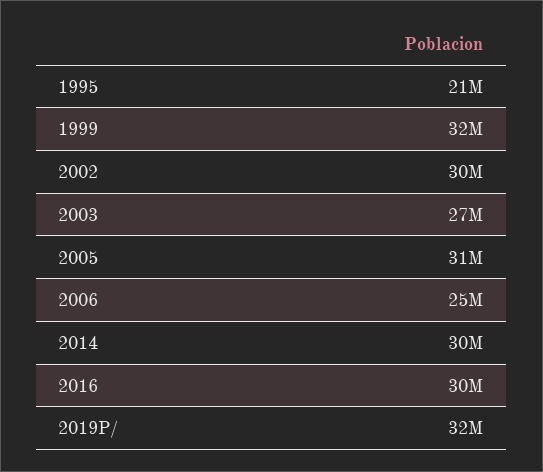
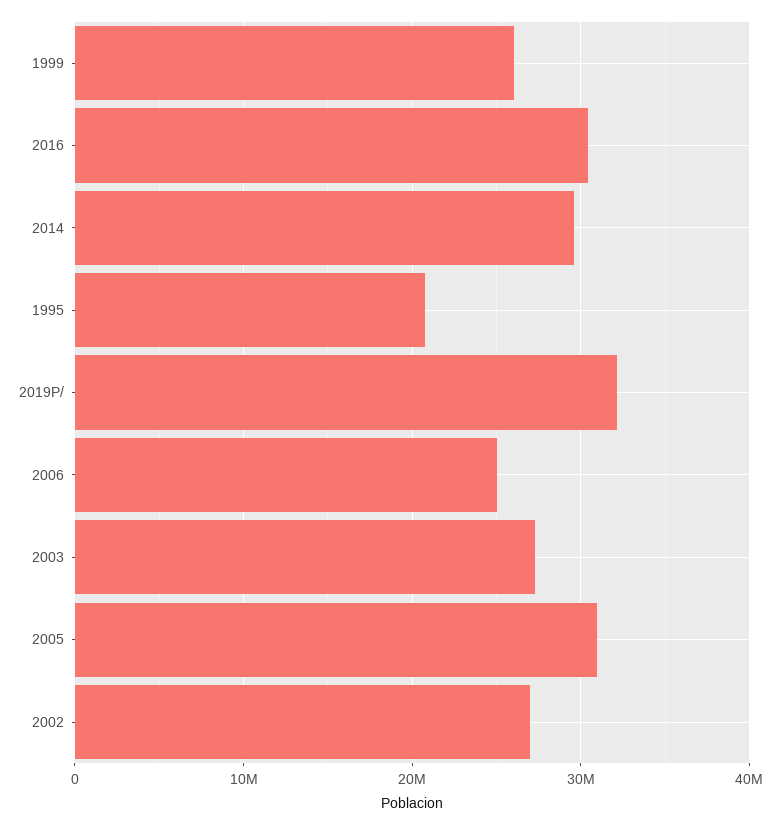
  {
    "1995": 21000000,
-   "1999": 32000000,
+   "1999": 26000000,
-   "2002": 30000000,
+   "2002": 27000000,
    "2003": 27000000,
    "2005": 31000000,
    "2006": 25000000,
    "2014": 30000000,
    "2016": 30000000,
    "2019P/": 32000000
  }

